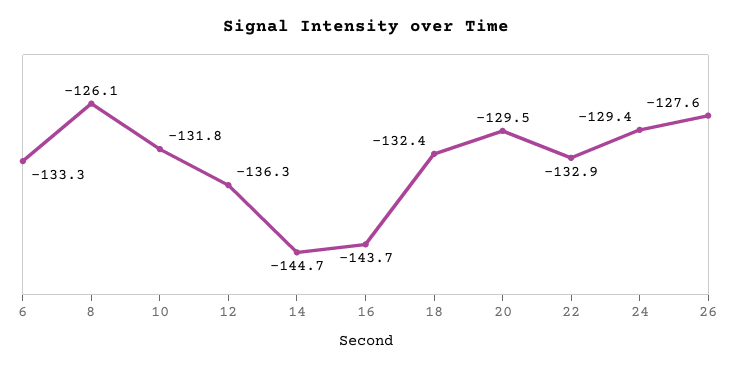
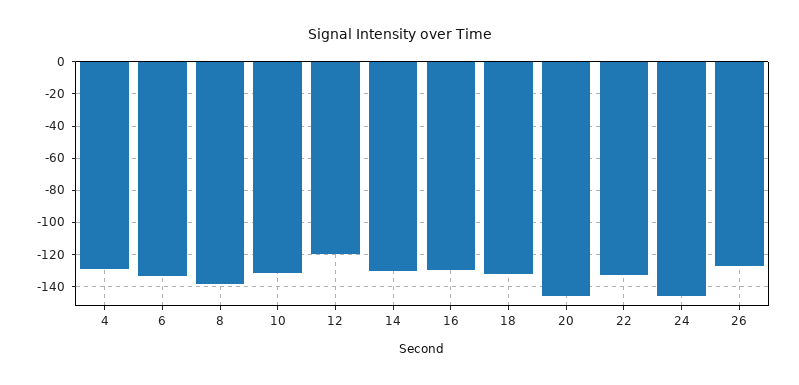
  {
    "6": -133.3,
-   "8": -126.1,
+   "8": -140,
    "10": -131.8,
-   "12": -136.3,
+   "12": -120,
-   "14": -144.7,
+   "14": -130,
-   "16": -143.7,
+   "16": -130,
    "18": -132.4,
-   "20": -129.5,
+   "20": -145,
    "22": -132.9,
-   "24": -129.4,
+   "24": -145,
-   "26": -127.6
+   "26": -127.6,
+   "4": -130
  }

